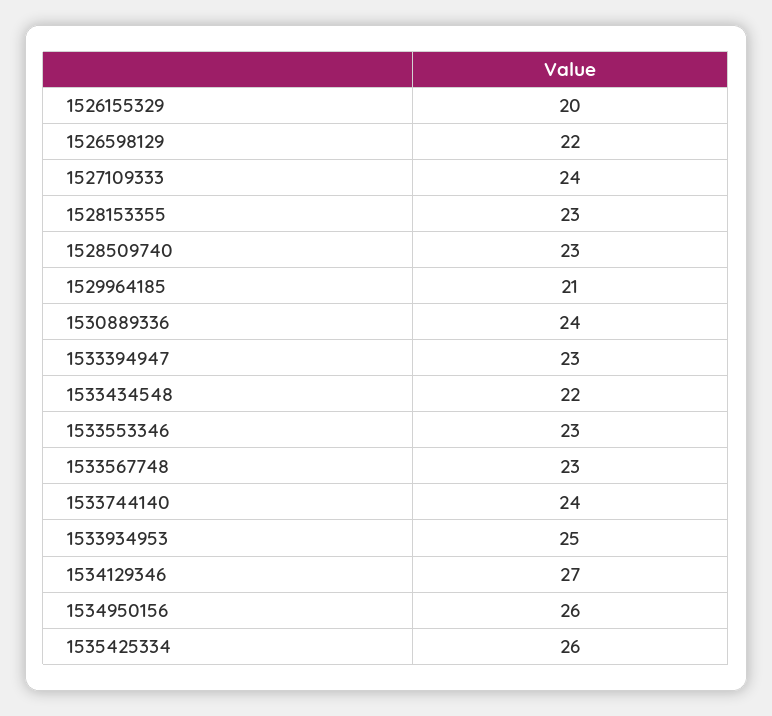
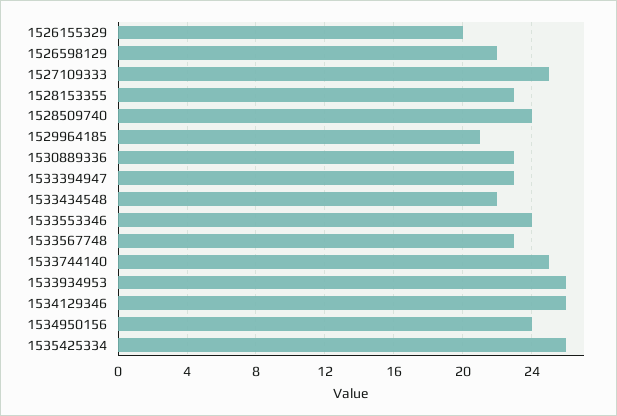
  {
    "1526155329": 20,
    "1526598129": 22,
-   "1527109333": 24,
+   "1527109333": 25,
    "1528153355": 23,
-   "1528509740": 23,
+   "1528509740": 24,
    "1529964185": 21,
-   "1530889336": 24,
+   "1530889336": 23,
    "1533394947": 23,
    "1533434548": 22,
-   "1533553346": 23,
+   "1533553346": 24,
    "1533567748": 23,
-   "1533744140": 24,
+   "1533744140": 25,
-   "1533934953": 25,
+   "1533934953": 26,
-   "1534129346": 27,
+   "1534129346": 26,
-   "1534950156": 26,
+   "1534950156": 24,
    "1535425334": 26
  }

